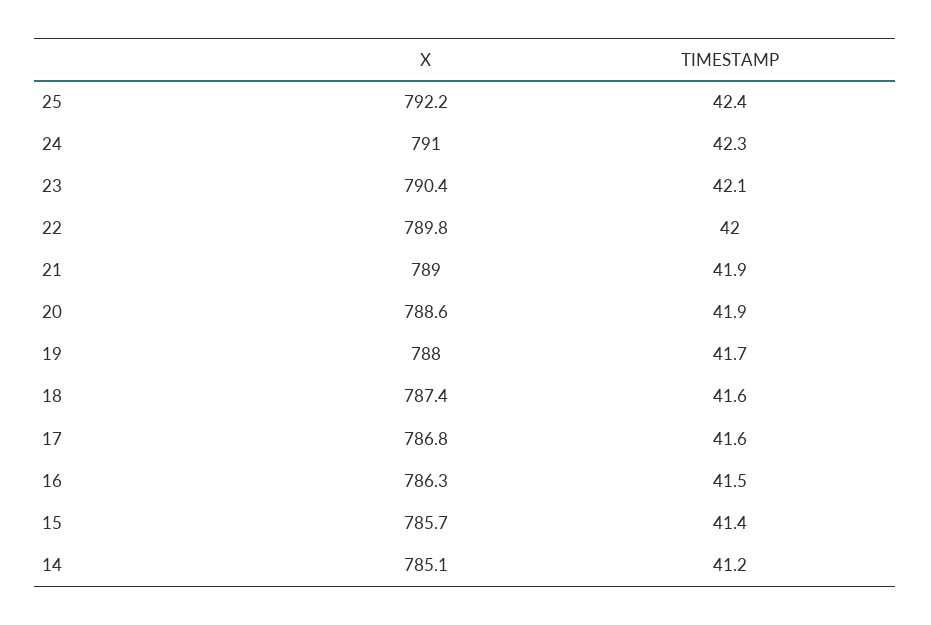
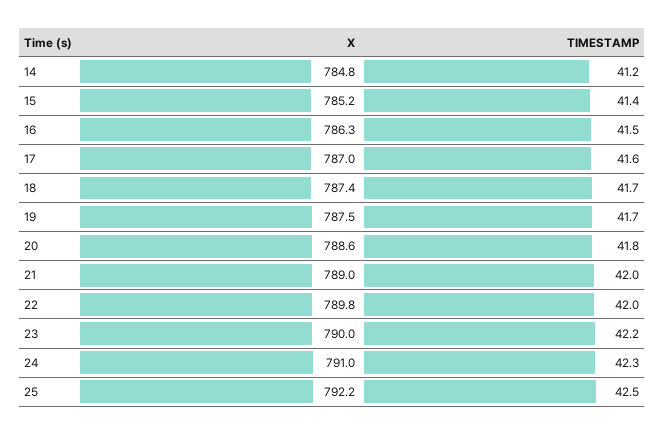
  {
    "X": {
      "25": 792.2,
      "24": 791,
-     "23": 790.4,
+     "23": 790,
      "22": 789.8,
      "21": 789,
      "20": 788.6,
-     "19": 788,
+     "19": 787.5,
      "18": 787.4,
-     "17": 786.8,
+     "17": 787,
      "16": 786.3,
-     "15": 785.7,
+     "15": 785.2,
-     "14": 785.1
+     "14": 784.8
    },
    "TIMESTAMP": {
-     "25": 42.4,
+     "25": 42.5,
      "24": 42.3,
-     "23": 42.1,
+     "23": 42.2,
      "22": 42,
-     "21": 41.9,
+     "21": 42,
-     "20": 41.9,
+     "20": 41.8,
      "19": 41.7,
-     "18": 41.6,
+     "18": 41.7,
      "17": 41.6,
      "16": 41.5,
      "15": 41.4,
      "14": 41.2
    }
  }

